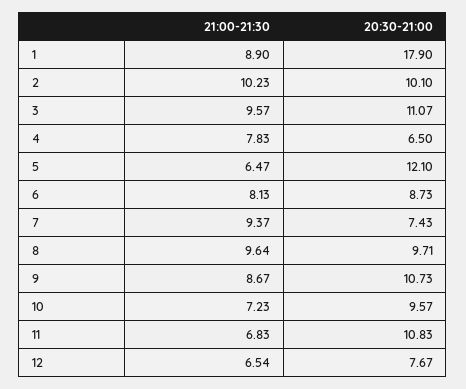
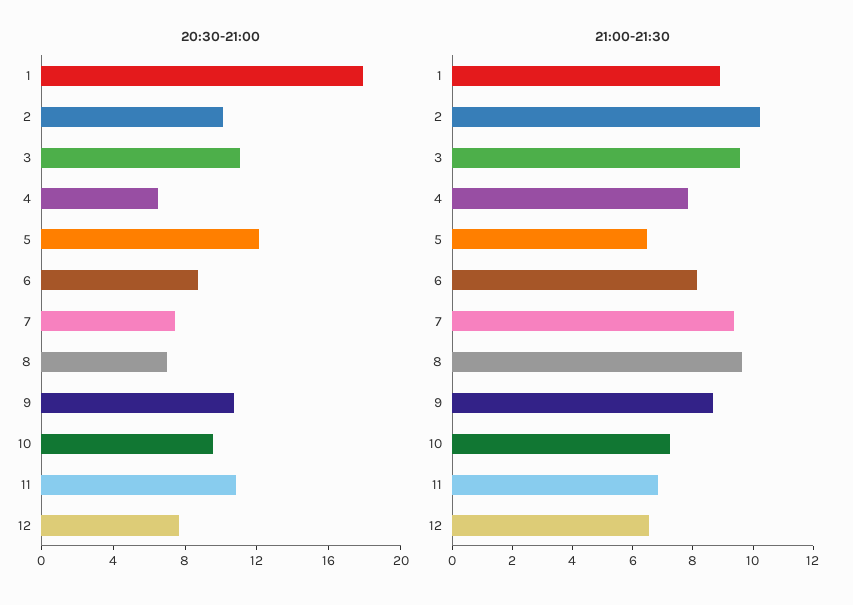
  {
    "21:00-21:30": {
      "1": 8.9,
      "2": 10.23,
      "3": 9.57,
      "4": 7.83,
      "5": 6.47,
      "6": 8.13,
      "7": 9.37,
      "8": 9.64,
      "9": 8.67,
      "10": 7.23,
      "11": 6.83,
      "12": 6.54
    },
    "20:30-21:00": {
      "1": 17.9,
      "2": 10.1,
      "3": 11.07,
      "4": 6.5,
      "5": 12.1,
      "6": 8.73,
      "7": 7.43,
-     "8": 9.71,
+     "8": 7,
      "9": 10.73,
      "10": 9.57,
      "11": 10.83,
      "12": 7.67
    }
  }

